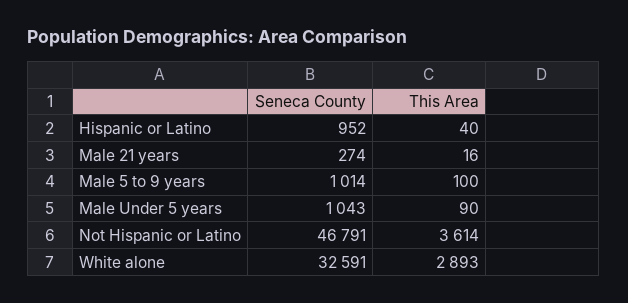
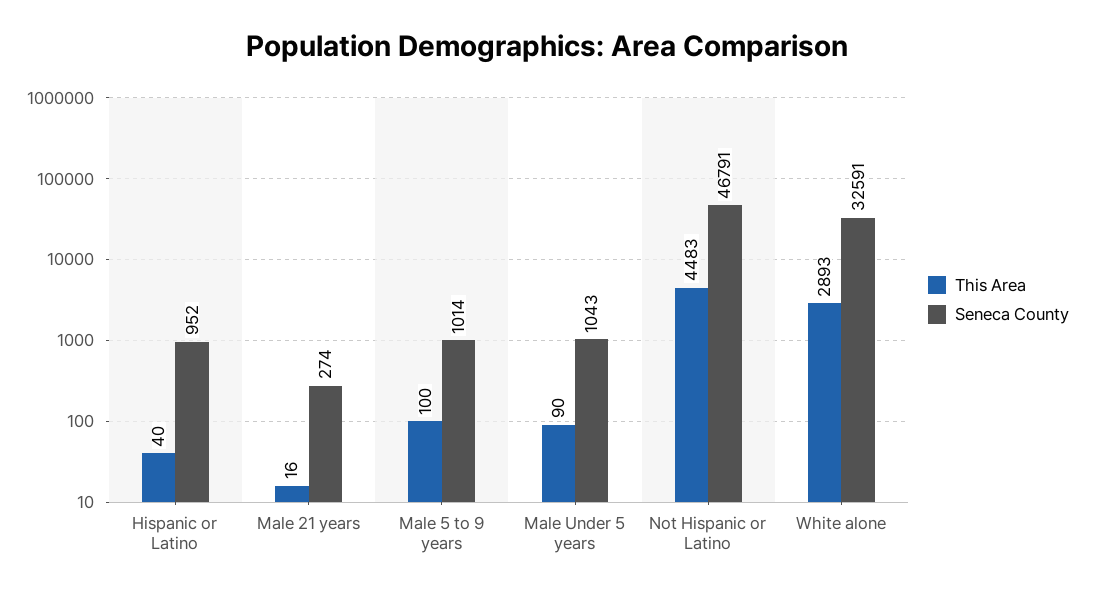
  {
    "Seneca County": {
      "Hispanic or Latino": 952,
      "Male 21 years": 274,
      "Male 5 to 9 years": 1014,
      "Male Under 5 years": 1043,
      "Not Hispanic or Latino": 46791,
      "White alone": 32591
    },
    "This Area": {
      "Hispanic or Latino": 40,
      "Male 21 years": 16,
      "Male 5 to 9 years": 100,
      "Male Under 5 years": 90,
-     "Not Hispanic or Latino": 3614,
+     "Not Hispanic or Latino": 4483,
      "White alone": 2893
    }
  }

